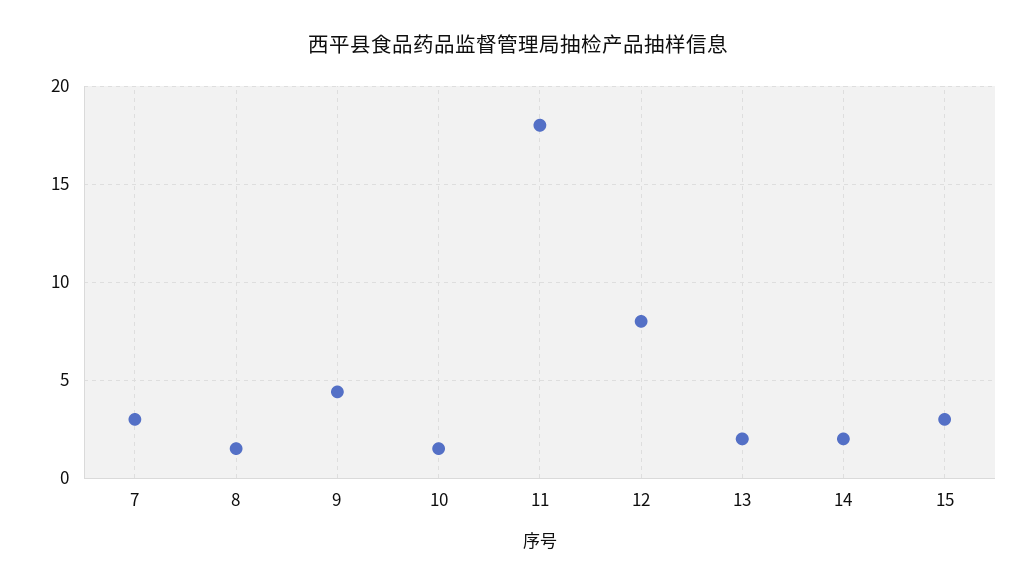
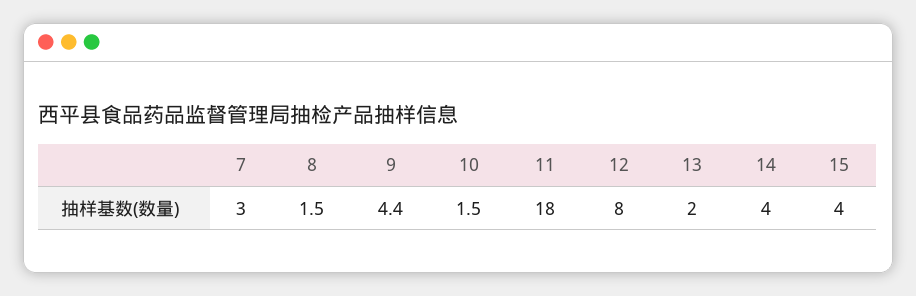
  {
    "7": 3,
    "8": 1.5,
    "9": 4.4,
    "10": 1.5,
    "11": 18,
    "12": 8,
    "13": 2,
-   "14": 2,
+   "14": 4,
-   "15": 3
+   "15": 4
  }

